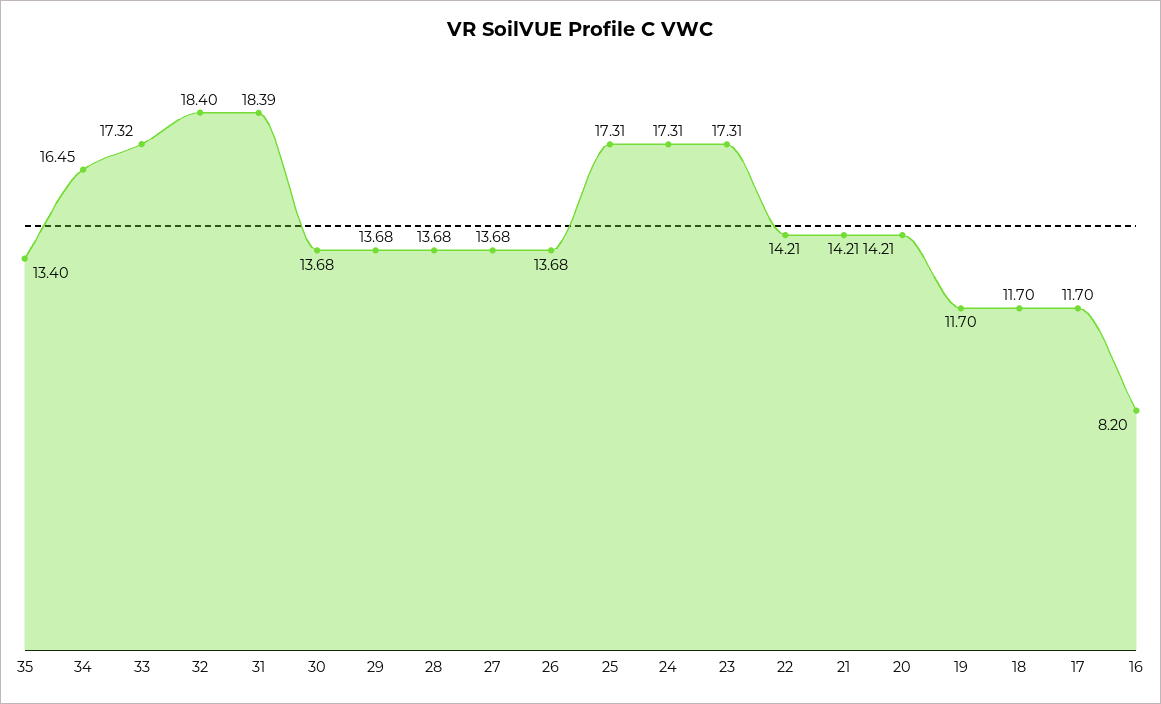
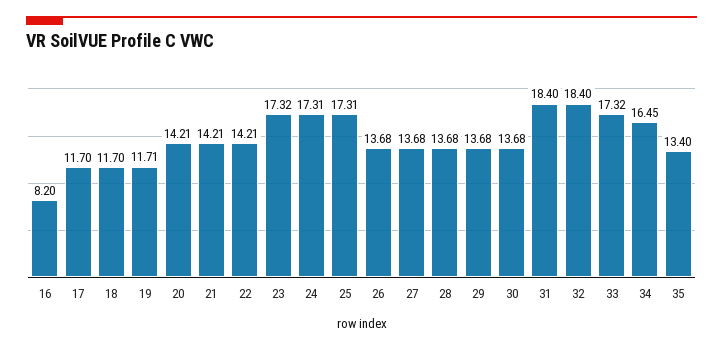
  {
    "35": 13.4,
    "34": 16.45,
    "33": 17.32,
    "32": 18.4,
-   "31": 18.39,
+   "31": 18.4,
    "30": 13.68,
    "29": 13.68,
    "28": 13.68,
    "27": 13.68,
    "26": 13.68,
    "25": 17.31,
    "24": 17.31,
-   "23": 17.31,
+   "23": 17.32,
    "22": 14.21,
    "21": 14.21,
    "20": 14.21,
-   "19": 11.7,
+   "19": 11.71,
    "18": 11.7,
    "17": 11.7,
    "16": 8.2
  }

